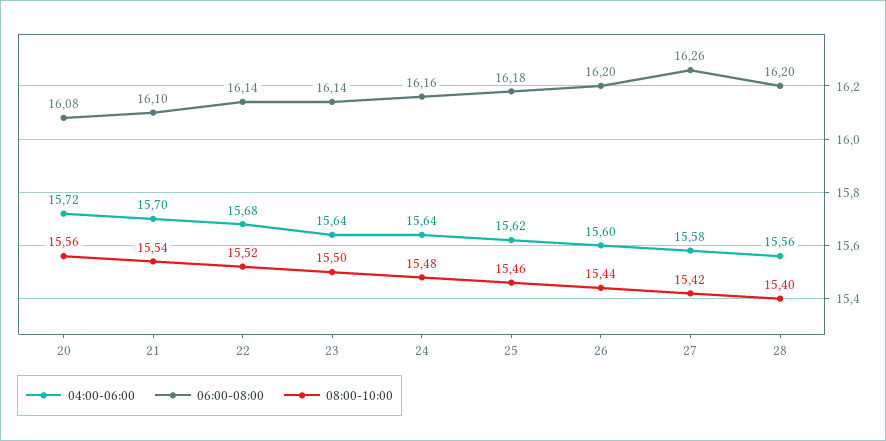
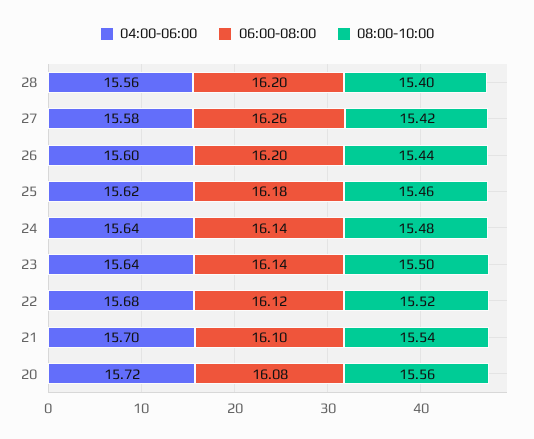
  {
    "04:00-06:00": {
      "20": 15.72,
      "21": 15.7,
      "22": 15.68,
      "23": 15.64,
      "24": 15.64,
      "25": 15.62,
      "26": 15.6,
      "27": 15.58,
      "28": 15.56
    },
    "06:00-08:00": {
      "20": 16.08,
      "21": 16.1,
-     "22": 16.14,
+     "22": 16.12,
      "23": 16.14,
-     "24": 16.16,
+     "24": 16.14,
      "25": 16.18,
      "26": 16.2,
      "27": 16.26,
      "28": 16.2
    },
    "08:00-10:00": {
      "20": 15.56,
      "21": 15.54,
      "22": 15.52,
      "23": 15.5,
      "24": 15.48,
      "25": 15.46,
      "26": 15.44,
      "27": 15.42,
      "28": 15.4
    }
  }

